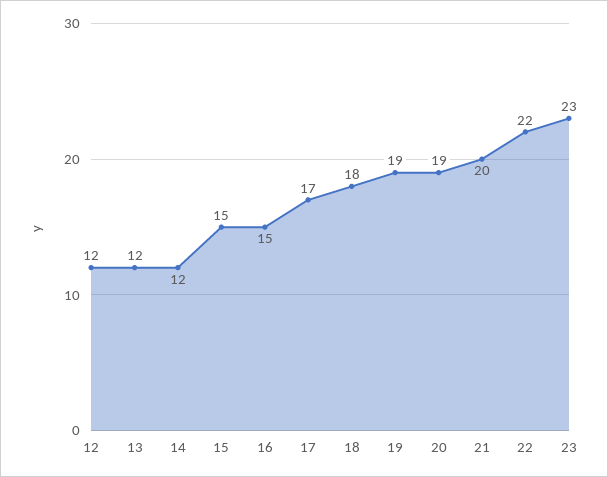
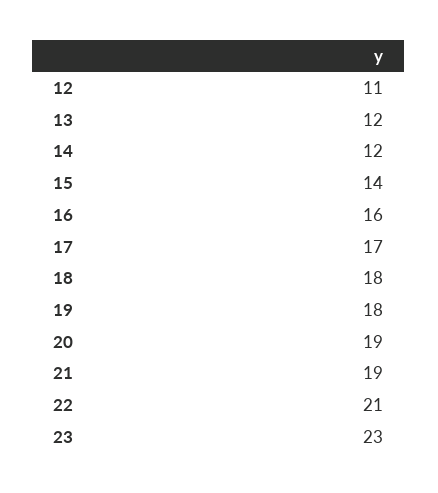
  {
-   "12": 12,
+   "12": 11,
    "13": 12,
    "14": 12,
-   "15": 15,
+   "15": 14,
-   "16": 15,
+   "16": 16,
    "17": 17,
    "18": 18,
-   "19": 19,
+   "19": 18,
    "20": 19,
-   "21": 20,
+   "21": 19,
-   "22": 22,
+   "22": 21,
    "23": 23
  }

